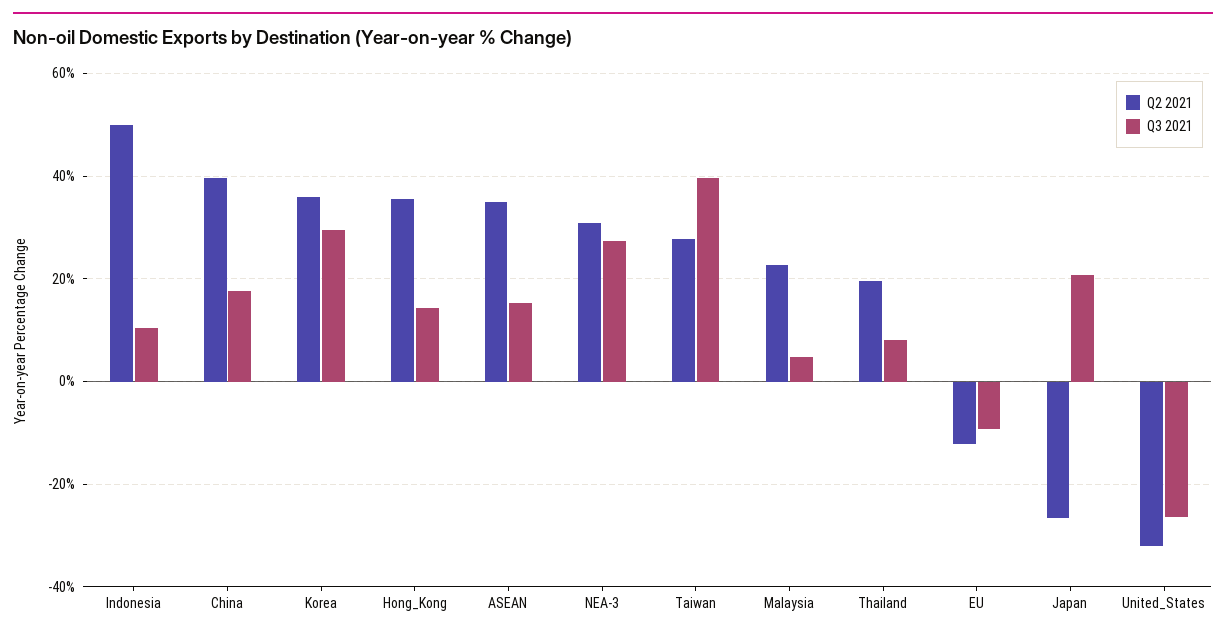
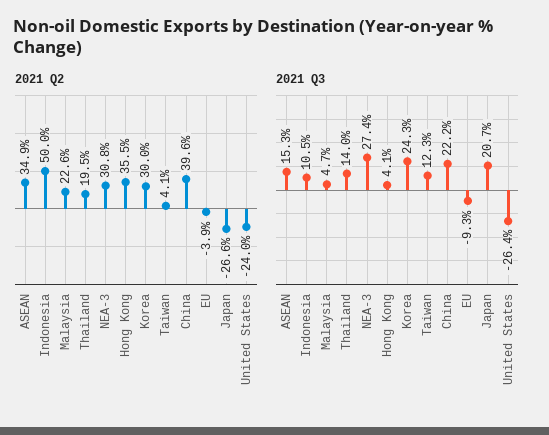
  {
    "Q2 2021": {
      "Indonesia": 50,
      "China": 39.6,
-     "Korea": 36,
+     "Korea": 30,
      "Hong_Kong": 35.5,
      "ASEAN": 34.9,
      "NEA-3": 30.8,
-     "Taiwan": 28,
+     "Taiwan": 4.1,
      "Malaysia": 22.6,
      "Thailand": 19.5,
-     "EU": -12,
+     "EU": -3.9,
      "Japan": -26.6,
-     "United_States": -32
+     "United_States": -24
    },
    "Q3 2021": {
      "Indonesia": 10.5,
-     "China": 18,
+     "China": 22.2,
-     "Korea": 30,
+     "Korea": 24.3,
-     "Hong_Kong": 14,
+     "Hong_Kong": 4.1,
      "ASEAN": 15.3,
      "NEA-3": 27.4,
-     "Taiwan": 40,
+     "Taiwan": 12.3,
      "Malaysia": 4.7,
-     "Thailand": 8,
+     "Thailand": 14,
      "EU": -9.3,
      "Japan": 20.7,
      "United_States": -26.4
    }
  }

